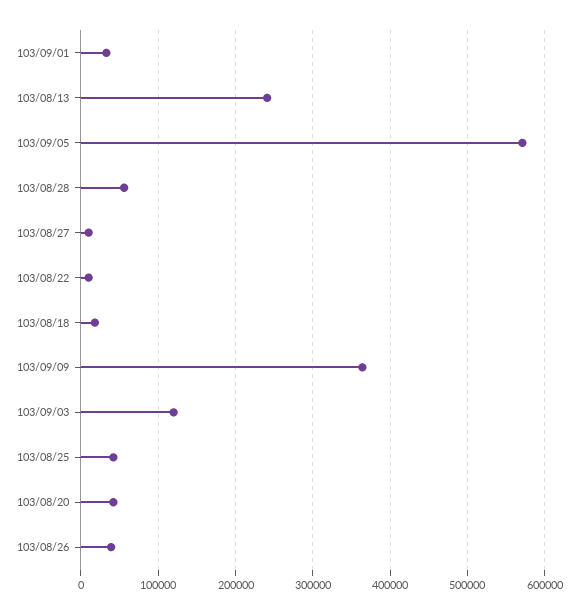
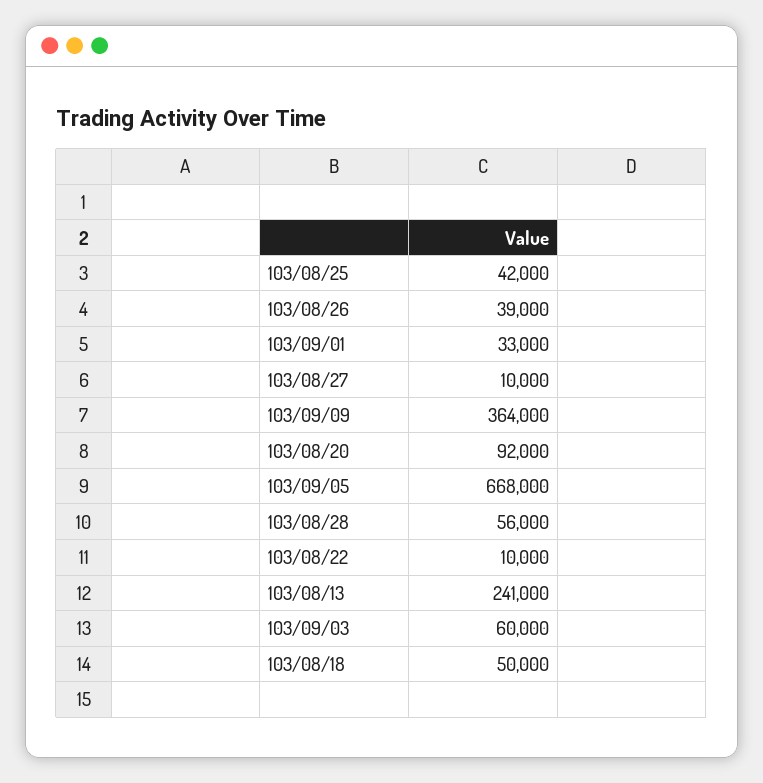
  {
    "103/09/01": 33000,
    "103/08/13": 241000,
-   "103/09/05": 570000,
+   "103/09/05": 668000,
    "103/08/28": 56000,
    "103/08/27": 10000,
    "103/08/22": 10000,
-   "103/08/18": 20000,
+   "103/08/18": 50000,
    "103/09/09": 364000,
-   "103/09/03": 120000,
+   "103/09/03": 60000,
    "103/08/25": 42000,
-   "103/08/20": 40000,
+   "103/08/20": 92000,
    "103/08/26": 39000
  }

